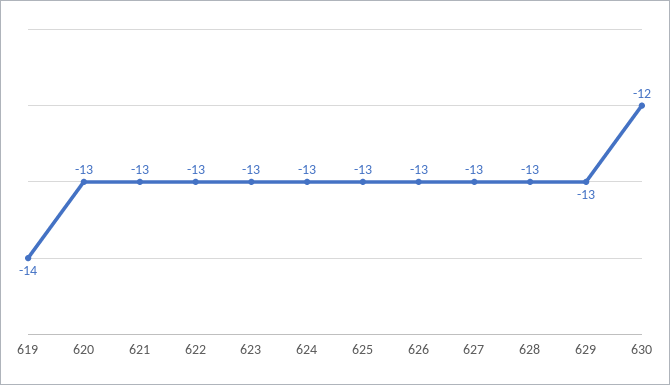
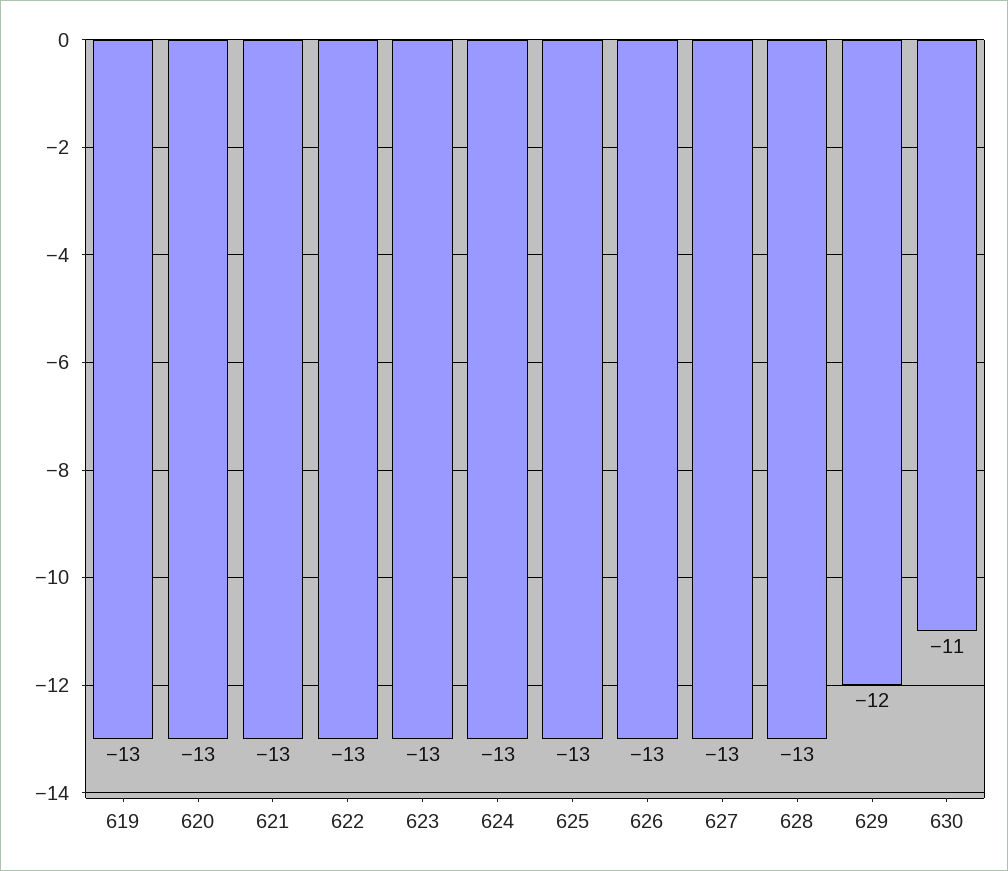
  {
-   "619": -14,
+   "619": -13,
    "620": -13,
    "621": -13,
    "622": -13,
    "623": -13,
    "624": -13,
    "625": -13,
    "626": -13,
    "627": -13,
    "628": -13,
-   "629": -13,
+   "629": -12,
-   "630": -12
+   "630": -11
  }

